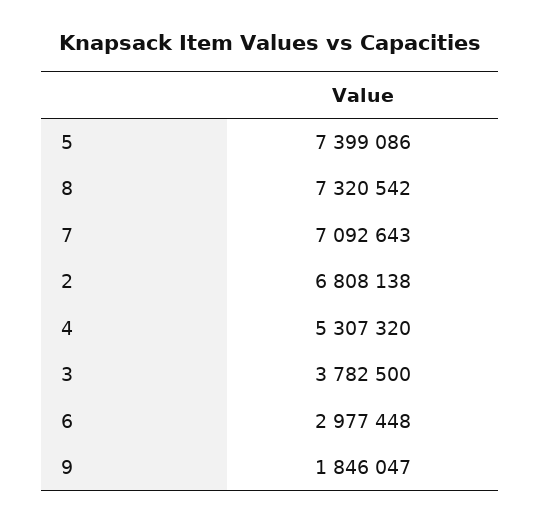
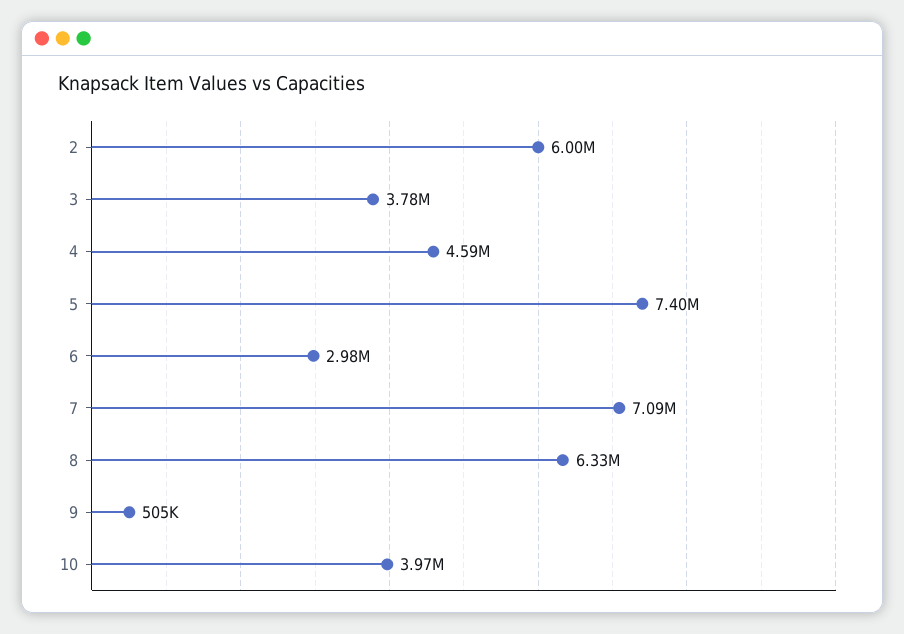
  {
    "5": 7399086,
-   "8": 7320542,
+   "8": 6330000,
    "7": 7092643,
-   "2": 6808138,
+   "2": 6000000,
-   "4": 5307320,
+   "4": 4590000,
    "3": 3782500,
    "6": 2977448,
-   "9": 1846047
+   "9": 505000,
+   "10": 3970000
  }

